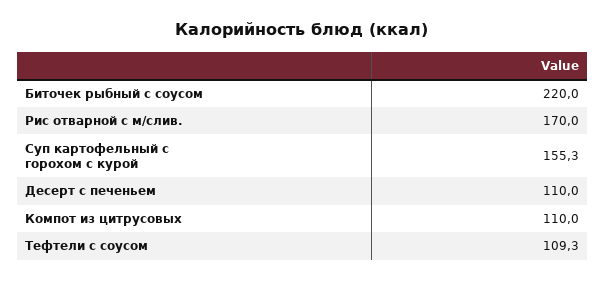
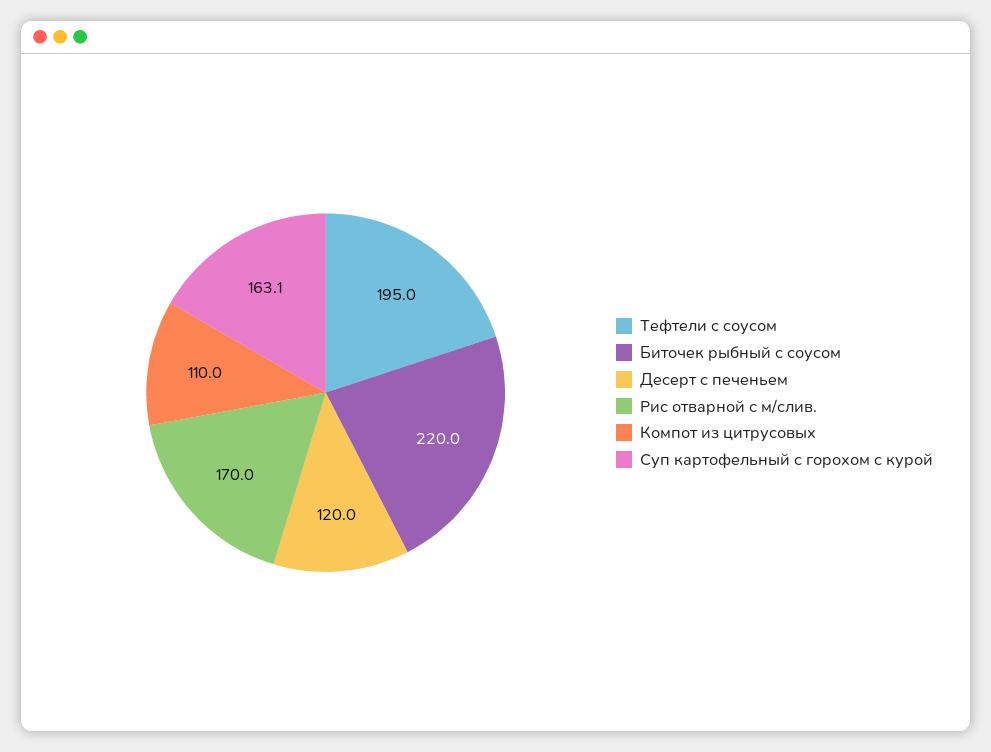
  {
    "Биточек рыбный с соусом": 220,
    "Рис отварной с м/слив.": 170,
-   "Суп картофельный с горохом с курой": 155.3,
+   "Суп картофельный с горохом с курой": 163.1,
-   "Десерт с печеньем": 110,
+   "Десерт с печеньем": 120,
    "Компот из цитрусовых": 110,
-   "Тефтели с соусом": 109.3
+   "Тефтели с соусом": 195
  }

